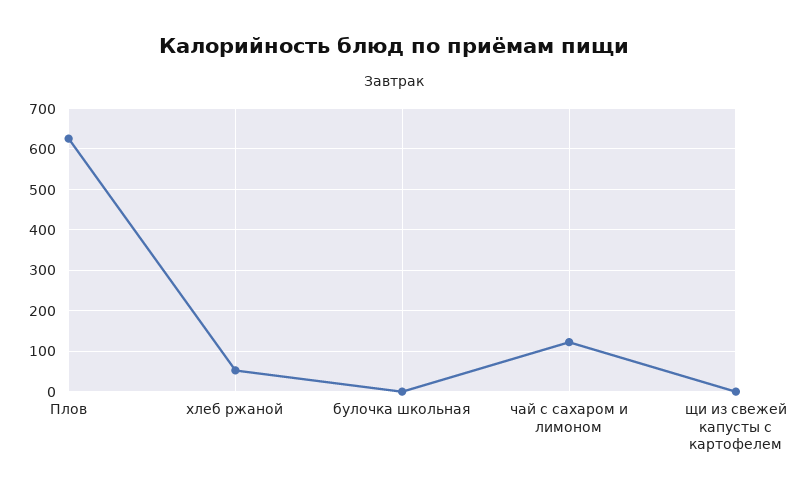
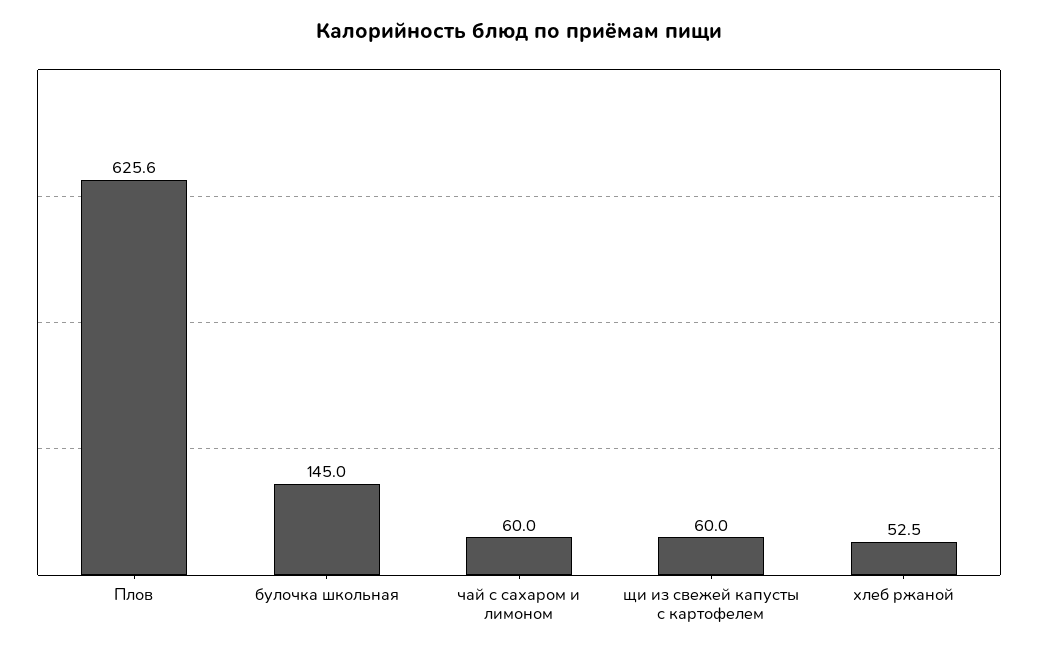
  {
    "Плов": 625.6,
    "хлеб ржаной": 52.5,
-   "булочка школьная": 0,
+   "булочка школьная": 145,
-   "чай с сахаром и лимоном": 120,
+   "чай с сахаром и лимоном": 60,
-   "щи из свежей капусты с картофелем": 0
+   "щи из свежей капусты с картофелем": 60
  }

